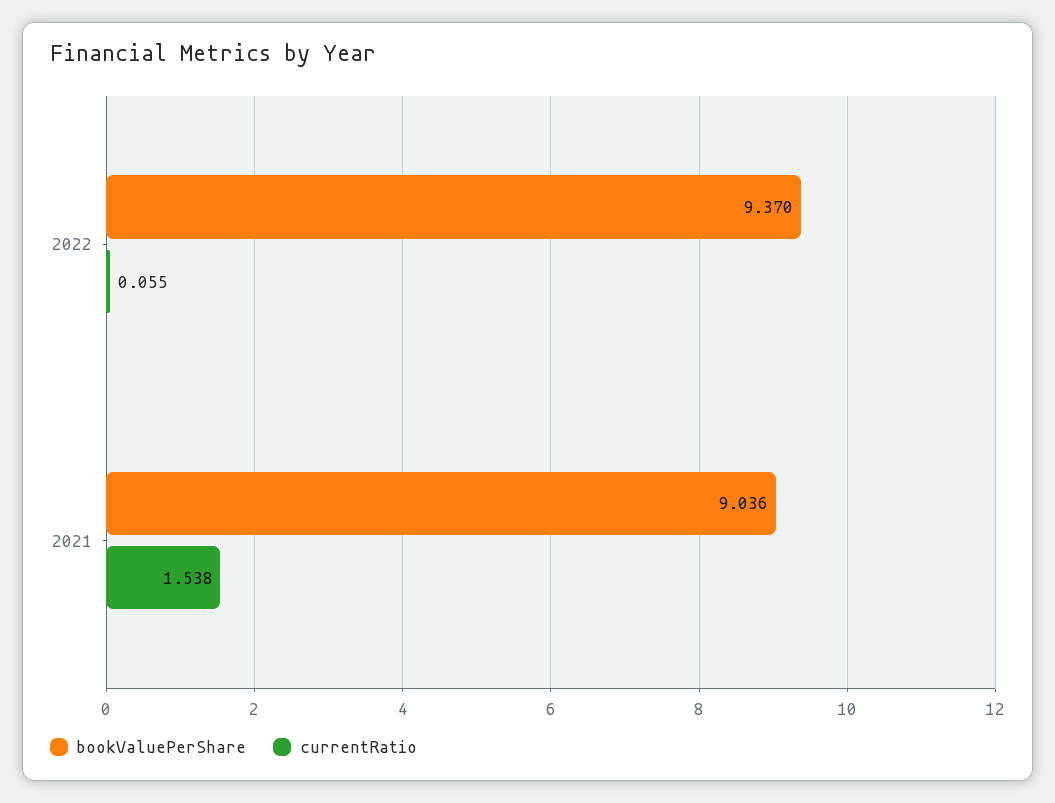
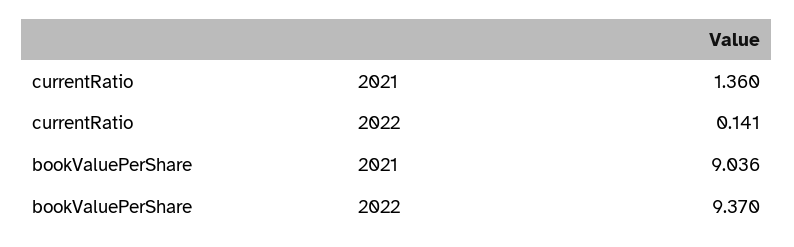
  {
    "bookValuePerShare": {
      "2022": 9.37,
      "2021": 9.036
    },
    "currentRatio": {
-     "2022": 0.055,
+     "2022": 0.141,
-     "2021": 1.538
+     "2021": 1.36
    }
  }

